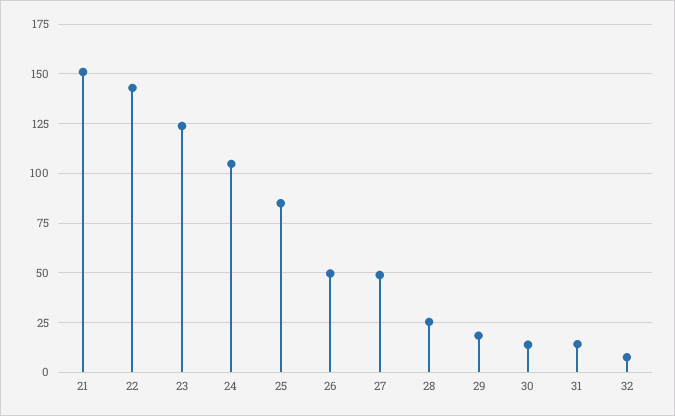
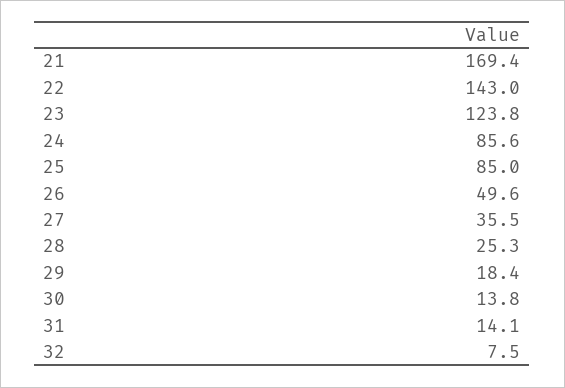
  {
-   "21": 150,
+   "21": 169.4,
    "22": 143,
    "23": 123.8,
-   "24": 105,
+   "24": 85.6,
    "25": 85,
    "26": 49.6,
-   "27": 50,
+   "27": 35.5,
    "28": 25.3,
    "29": 18.4,
    "30": 13.8,
    "31": 14.1,
    "32": 7.5
  }

